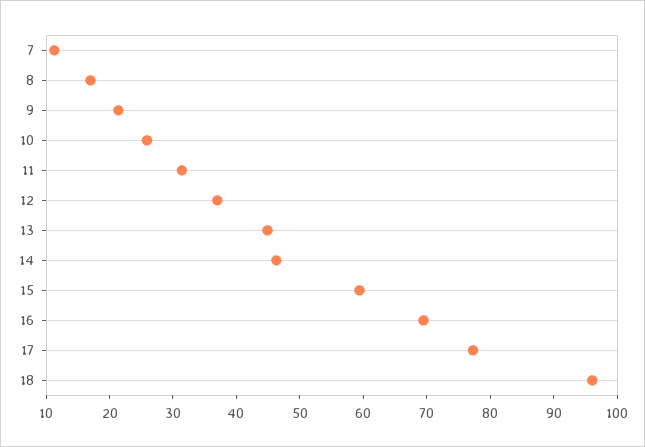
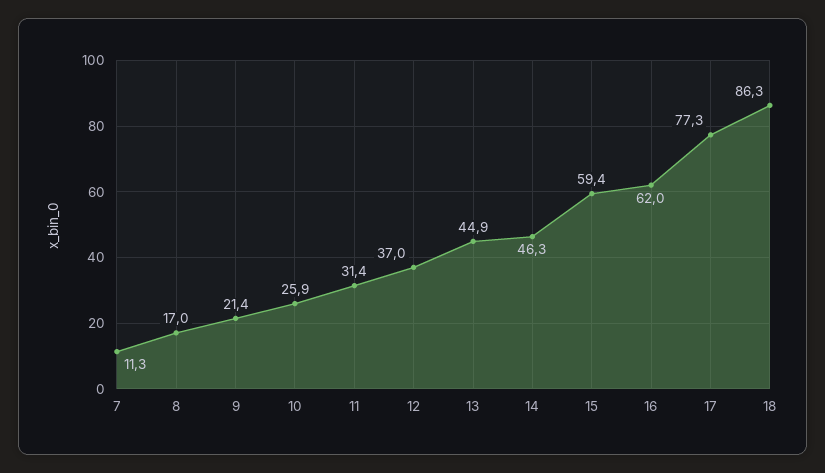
  {
    "7": 11.3,
    "8": 17,
    "9": 21.4,
    "10": 25.9,
    "11": 31.4,
    "12": 37,
    "13": 44.9,
    "14": 46.3,
    "15": 59.4,
-   "16": 70,
+   "16": 62,
    "17": 77.3,
-   "18": 96
+   "18": 86.3
  }

